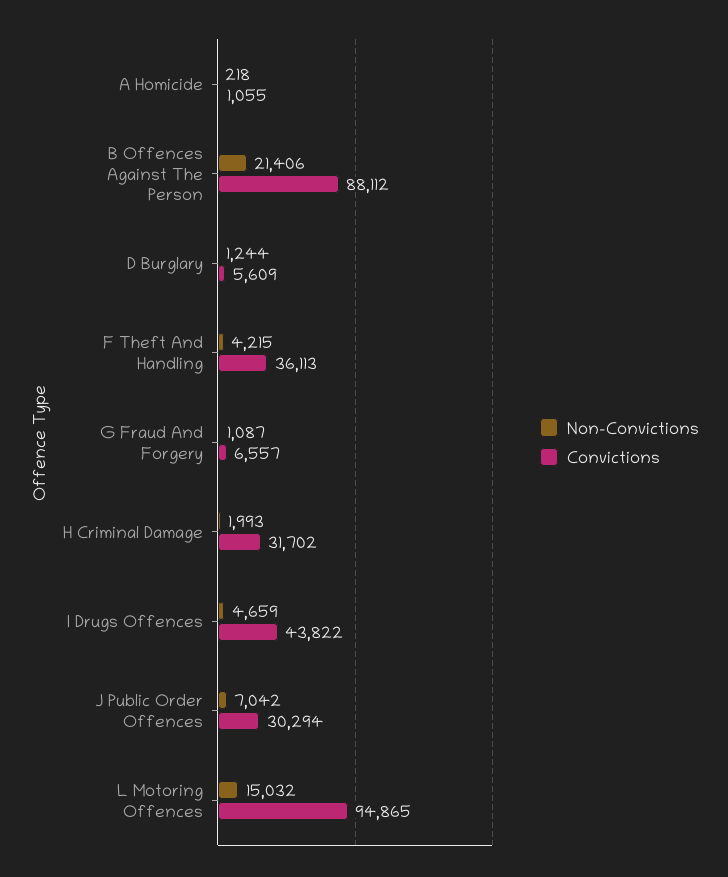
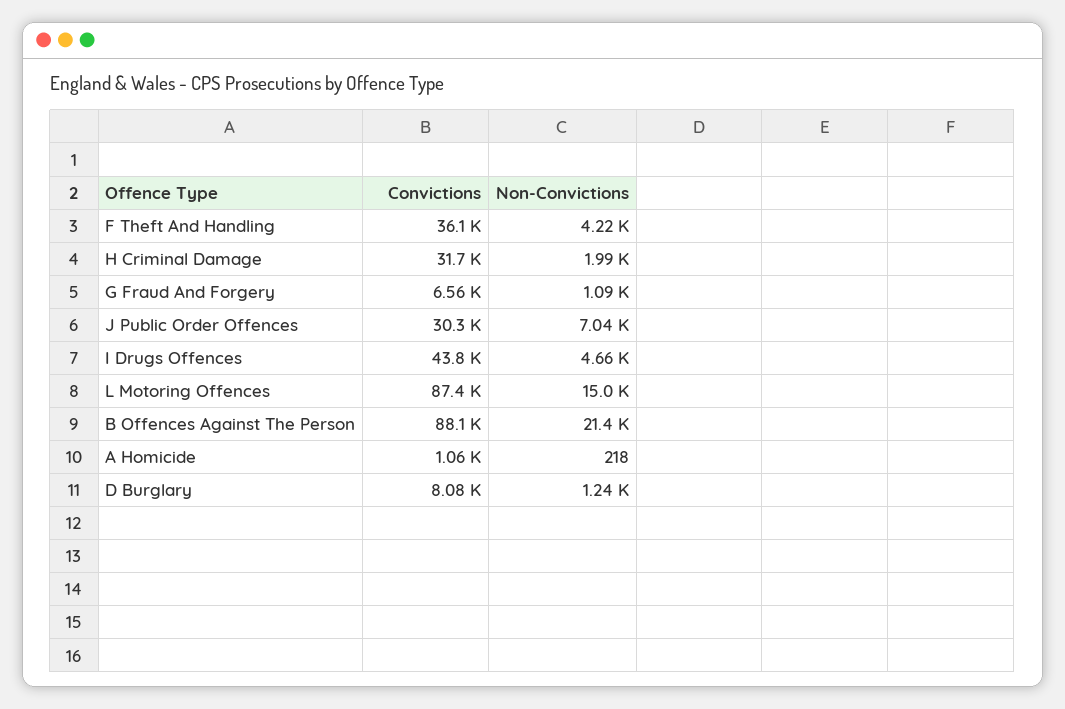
  {
    "Non-Convictions": {
      "A Homicide": 218,
      "B Offences Against The Person": 21406,
      "D Burglary": 1244,
      "F Theft And Handling": 4215,
      "G Fraud And Forgery": 1087,
      "H Criminal Damage": 1993,
      "I Drugs Offences": 4659,
      "J Public Order Offences": 7042,
      "L Motoring Offences": 15032
    },
    "Convictions": {
      "A Homicide": 1055,
      "B Offences Against The Person": 88112,
-     "D Burglary": 5609,
+     "D Burglary": 8080,
      "F Theft And Handling": 36113,
      "G Fraud And Forgery": 6557,
      "H Criminal Damage": 31702,
      "I Drugs Offences": 43822,
      "J Public Order Offences": 30294,
-     "L Motoring Offences": 94865
+     "L Motoring Offences": 87400
    }
  }

